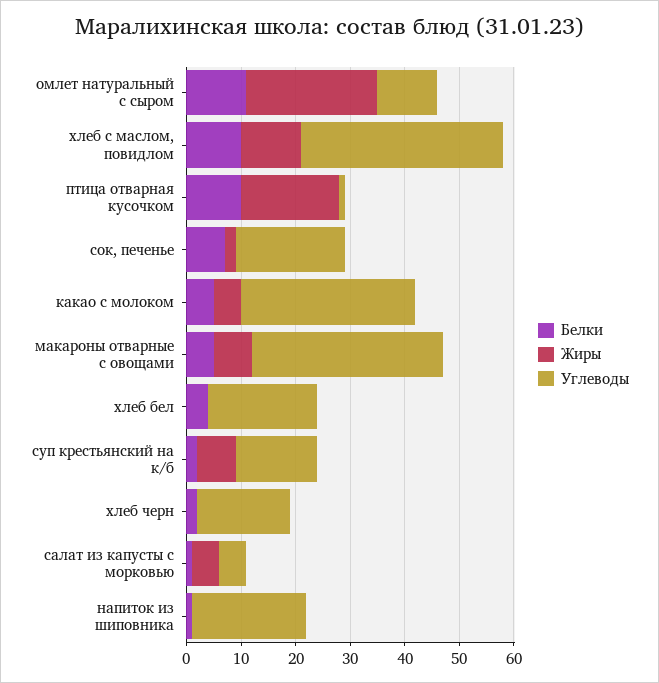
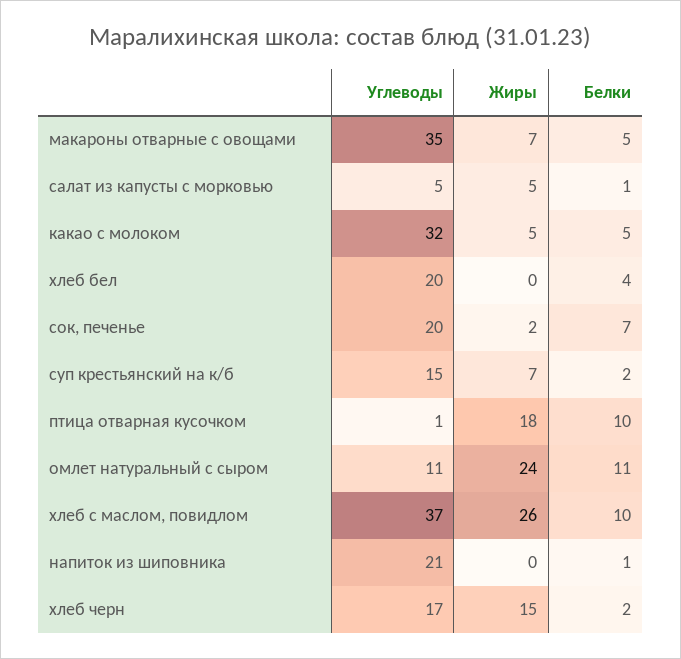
  {
    "Белки": {
      "омлет натуральный с сыром": 11,
      "хлеб с маслом, повидлом": 10,
      "птица отварная кусочком": 10,
      "сок, печенье": 7,
      "какао с молоком": 5,
      "макароны отварные с овощами": 5,
      "хлеб бел": 4,
      "суп крестьянский на к/б": 2,
      "хлеб черн": 2,
      "салат из капусты с морковью": 1,
      "напиток из шиповника": 1
    },
    "Жиры": {
      "омлет натуральный с сыром": 24,
-     "хлеб с маслом, повидлом": 10,
+     "хлеб с маслом, повидлом": 26,
      "птица отварная кусочком": 18,
      "сок, печенье": 2,
      "какао с молоком": 5,
      "макароны отварные с овощами": 7,
      "хлеб бел": 0,
      "суп крестьянский на к/б": 7,
-     "хлеб черн": 0,
+     "хлеб черн": 15,
      "салат из капусты с морковью": 5,
      "напиток из шиповника": 0
    },
    "Углеводы": {
      "омлет натуральный с сыром": 11,
      "хлеб с маслом, повидлом": 37,
      "птица отварная кусочком": 1,
      "сок, печенье": 20,
      "какао с молоком": 32,
      "макароны отварные с овощами": 35,
      "хлеб бел": 20,
      "суп крестьянский на к/б": 15,
      "хлеб черн": 17,
      "салат из капусты с морковью": 5,
      "напиток из шиповника": 21
    }
  }

